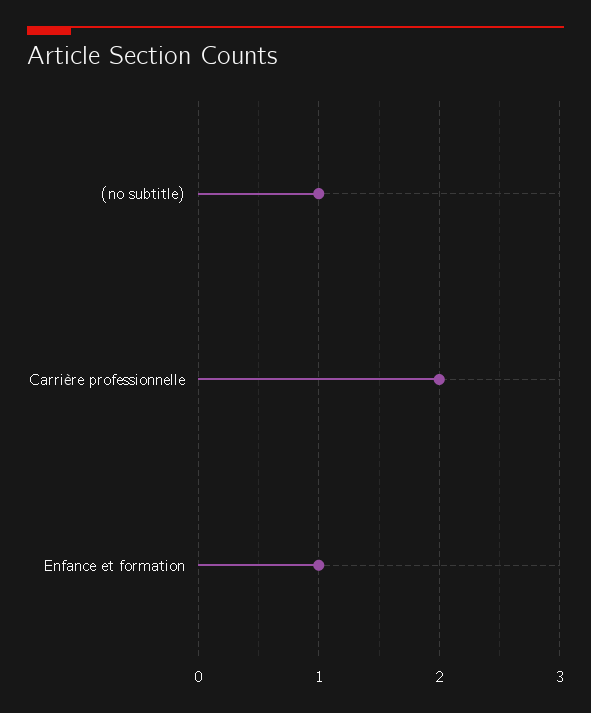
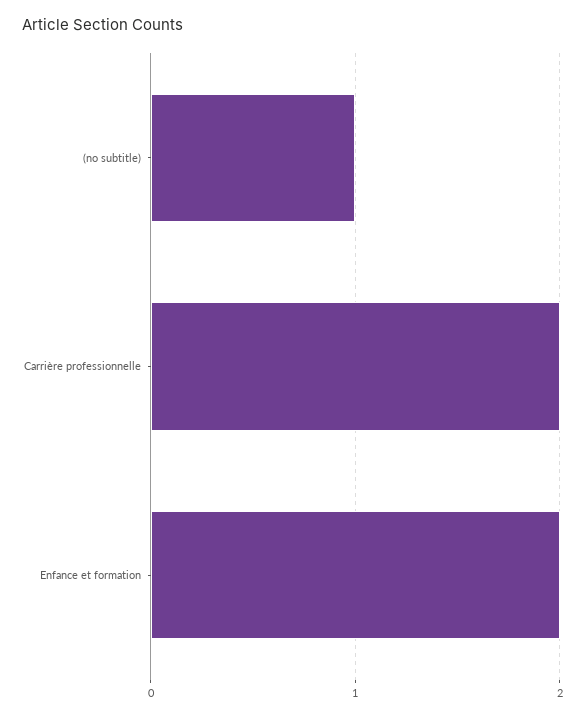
  {
    "(no subtitle)": 1,
    "Carrière professionnelle": 2,
-   "Enfance et formation": 1
+   "Enfance et formation": 2
  }

